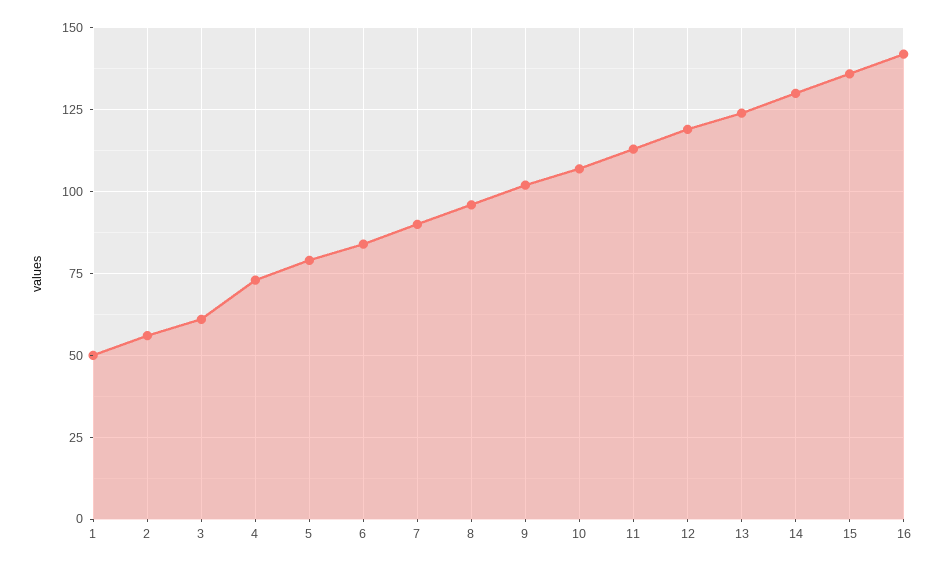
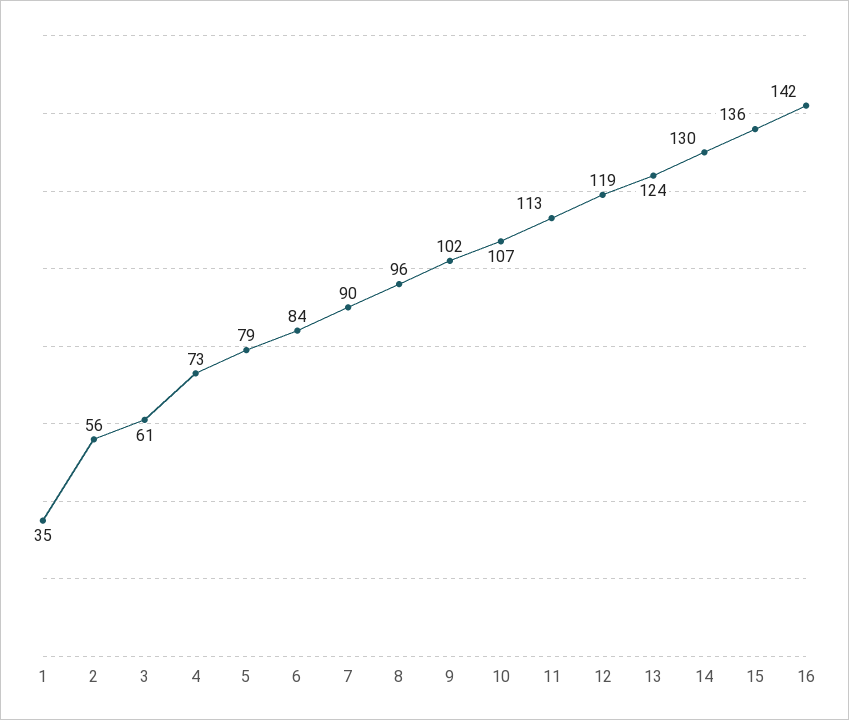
  {
-   "1": 50,
+   "1": 35,
    "2": 56,
    "3": 61,
    "4": 73,
    "5": 79,
    "6": 84,
    "7": 90,
    "8": 96,
    "9": 102,
    "10": 107,
    "11": 113,
    "12": 119,
    "13": 124,
    "14": 130,
    "15": 136,
    "16": 142
  }

